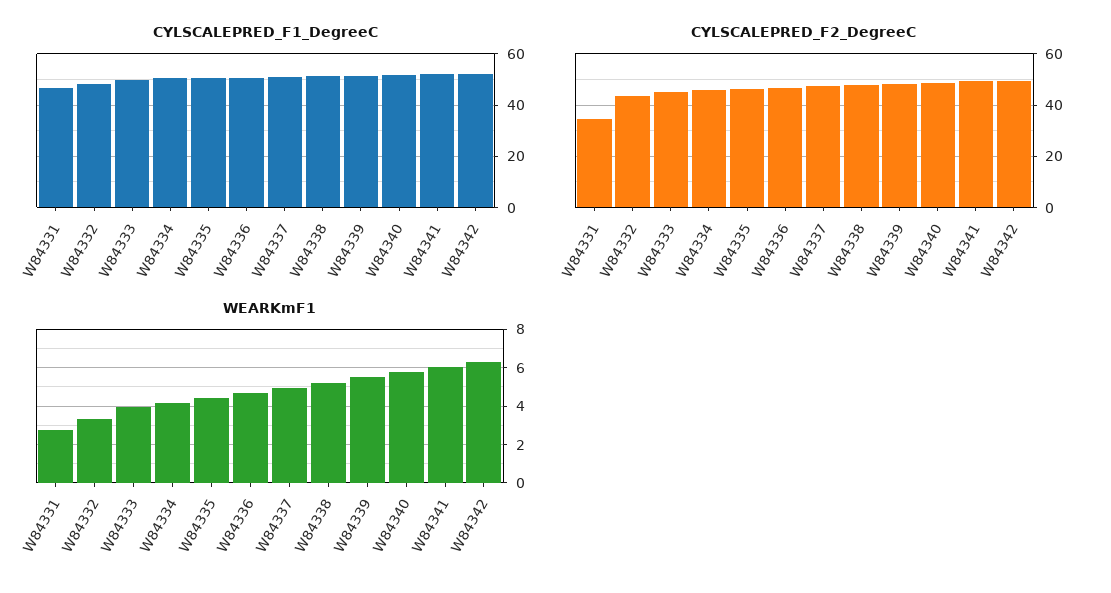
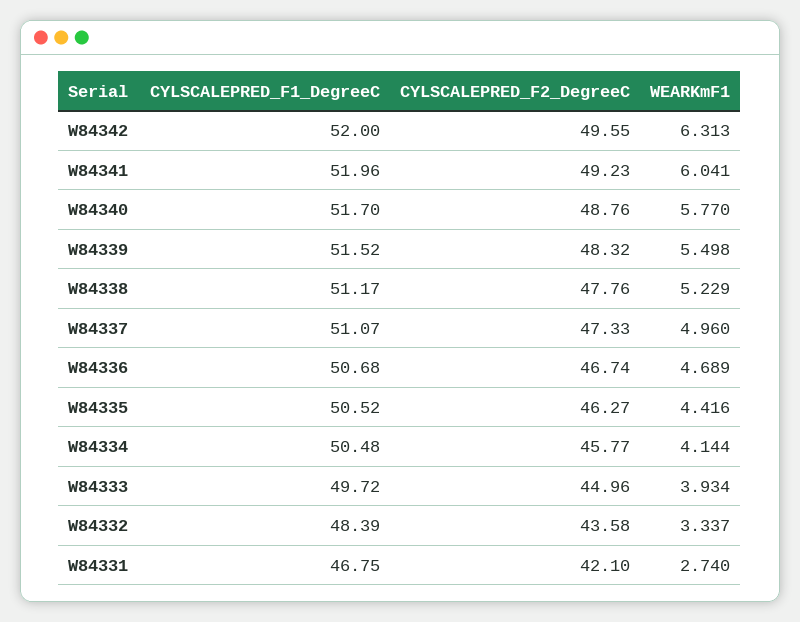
  {
    "CYLSCALEPRED_F1_DegreeC": {
      "W84331": 46.75,
      "W84332": 48.39,
      "W84333": 49.72,
      "W84334": 50.48,
      "W84335": 50.52,
      "W84336": 50.68,
      "W84337": 51.07,
      "W84338": 51.17,
      "W84339": 51.52,
      "W84340": 51.7,
      "W84341": 51.96,
      "W84342": 52
    },
    "CYLSCALEPRED_F2_DegreeC": {
-     "W84331": 35,
+     "W84331": 42.1,
      "W84332": 43.58,
      "W84333": 44.96,
      "W84334": 45.77,
      "W84335": 46.27,
      "W84336": 46.74,
      "W84337": 47.33,
      "W84338": 47.76,
      "W84339": 48.32,
      "W84340": 48.76,
      "W84341": 49.23,
      "W84342": 49.55
    },
    "WEARKmF1": {
      "W84331": 2.74,
      "W84332": 3.337,
      "W84333": 3.934,
      "W84334": 4.144,
      "W84335": 4.416,
      "W84336": 4.689,
      "W84337": 4.96,
      "W84338": 5.229,
      "W84339": 5.498,
      "W84340": 5.77,
      "W84341": 6.041,
      "W84342": 6.313
    }
  }

